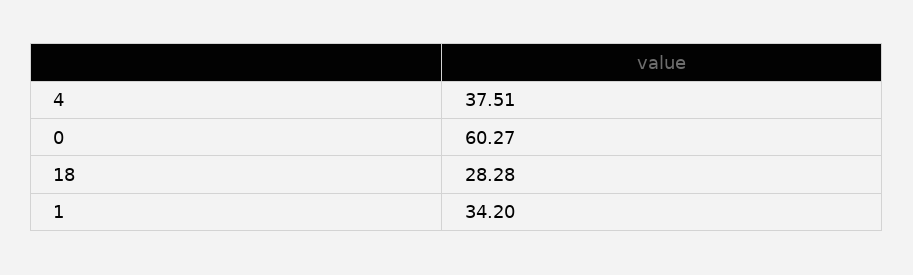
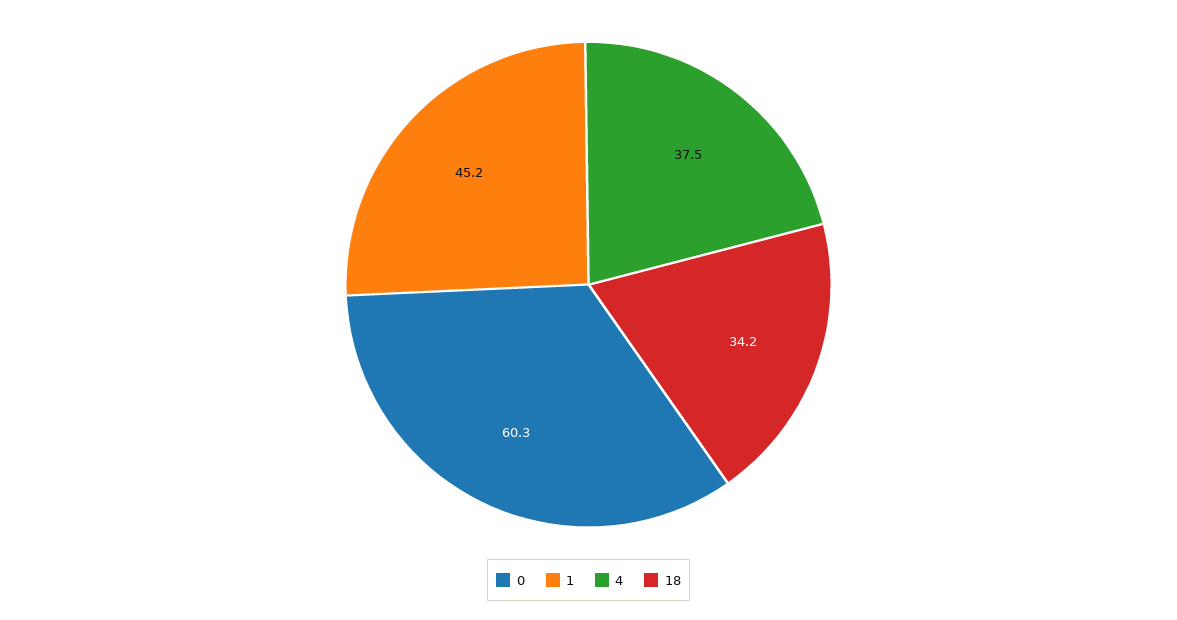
  {
    "4": 37.51,
    "0": 60.27,
-   "18": 28.28,
+   "18": 34.2,
-   "1": 34.2
+   "1": 45.2
  }

